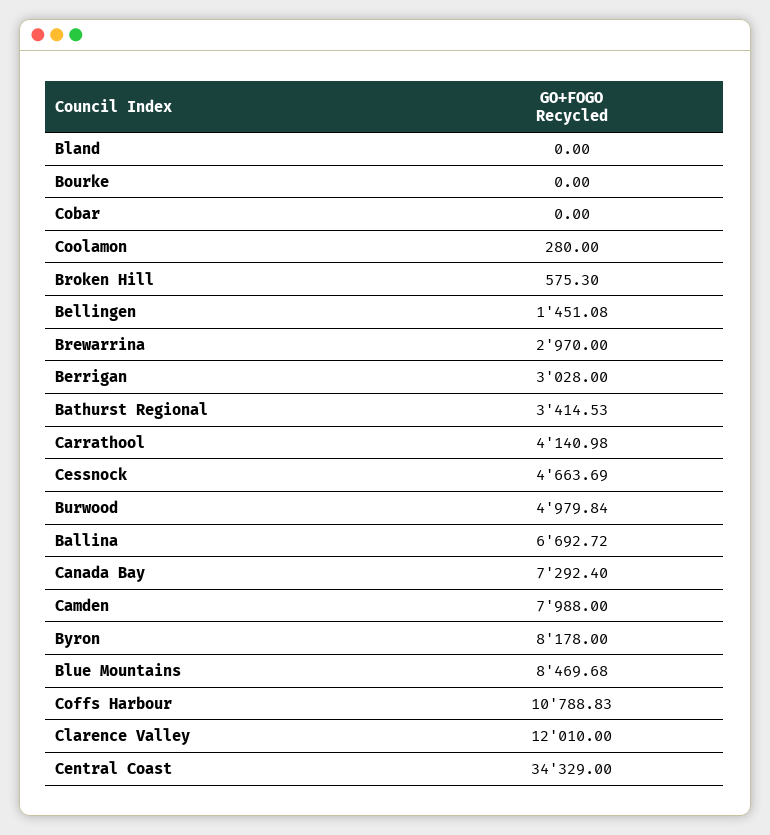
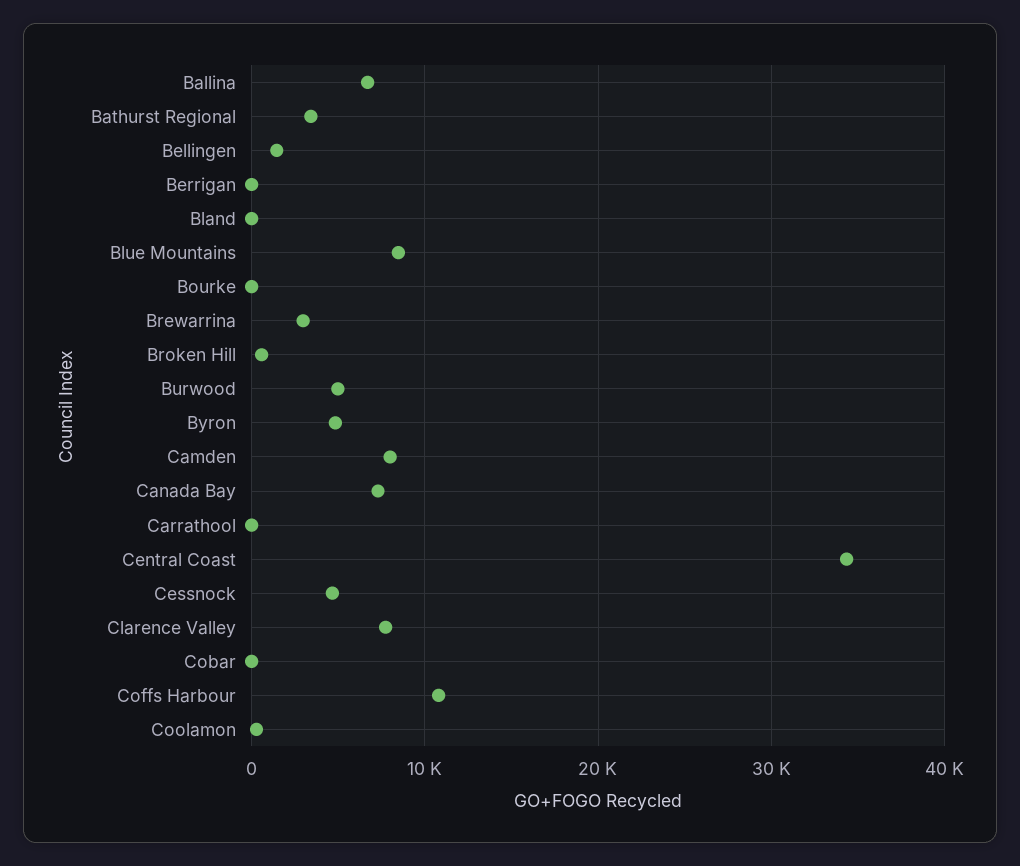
  {
    "Bland": 0,
    "Bourke": 0,
    "Cobar": 0,
    "Coolamon": 280,
    "Broken Hill": 575.3,
    "Bellingen": 1451.08,
    "Brewarrina": 2970,
-   "Berrigan": 3028,
+   "Berrigan": 0,
    "Bathurst Regional": 3414.53,
-   "Carrathool": 4140.98,
+   "Carrathool": 0,
    "Cessnock": 4663.69,
    "Burwood": 4979.84,
    "Ballina": 6692.72,
    "Canada Bay": 7292.4,
    "Camden": 7988,
-   "Byron": 8178,
+   "Byron": 5000,
    "Blue Mountains": 8469.68,
    "Coffs Harbour": 10788.83,
-   "Clarence Valley": 12010,
+   "Clarence Valley": 8000,
    "Central Coast": 34329
  }

